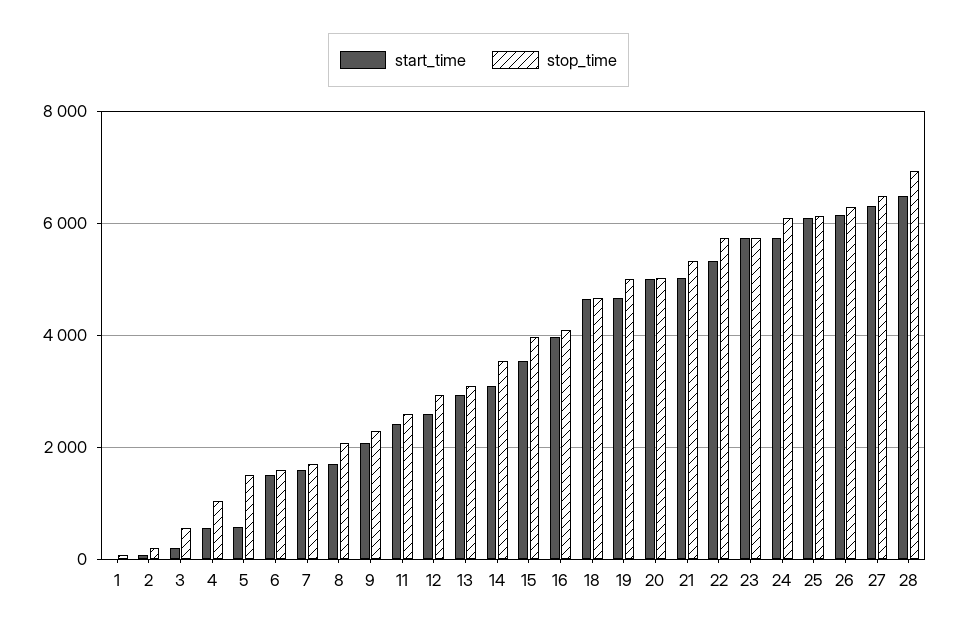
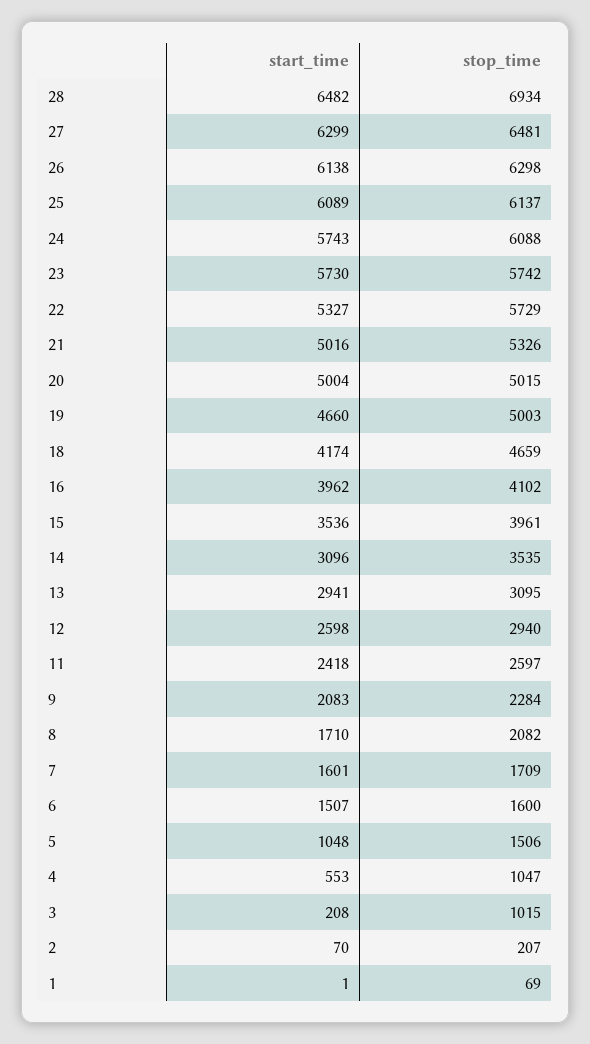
  {
    "start_time": {
      "1": 1,
      "2": 70,
      "3": 208,
      "4": 553,
-     "5": 600,
+     "5": 1048,
      "6": 1507,
      "7": 1601,
      "8": 1710,
      "9": 2083,
      "11": 2418,
      "12": 2598,
      "13": 2941,
      "14": 3096,
      "15": 3536,
      "16": 3962,
-     "18": 4600,
+     "18": 4174,
      "19": 4660,
      "20": 5004,
      "21": 5016,
      "22": 5327,
      "23": 5730,
      "24": 5743,
      "25": 6089,
      "26": 6138,
      "27": 6299,
      "28": 6482
    },
    "stop_time": {
      "1": 69,
      "2": 207,
-     "3": 600,
+     "3": 1015,
      "4": 1047,
      "5": 1506,
      "6": 1600,
      "7": 1709,
      "8": 2082,
      "9": 2284,
      "11": 2597,
      "12": 2940,
      "13": 3095,
      "14": 3535,
      "15": 3961,
      "16": 4102,
      "18": 4659,
      "19": 5003,
      "20": 5015,
      "21": 5326,
      "22": 5729,
      "23": 5742,
      "24": 6088,
      "25": 6137,
      "26": 6298,
      "27": 6481,
      "28": 6934
    }
  }

